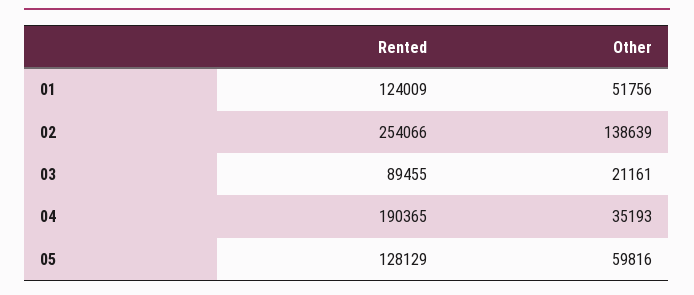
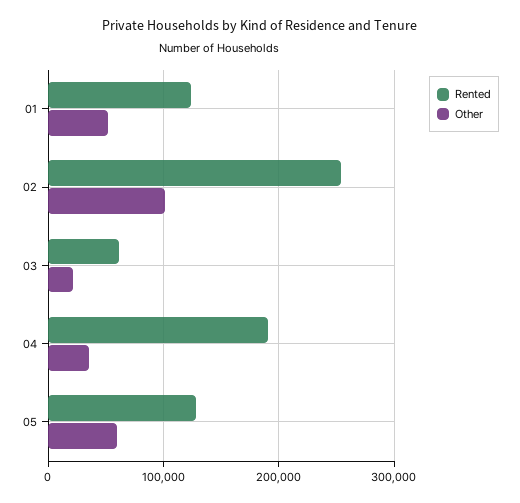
  {
    "Rented": {
      "01": 124009,
      "02": 254066,
-     "03": 89455,
+     "03": 60000,
      "04": 190365,
      "05": 128129
    },
    "Other": {
      "01": 51756,
-     "02": 138639,
+     "02": 100000,
      "03": 21161,
      "04": 35193,
      "05": 59816
    }
  }

